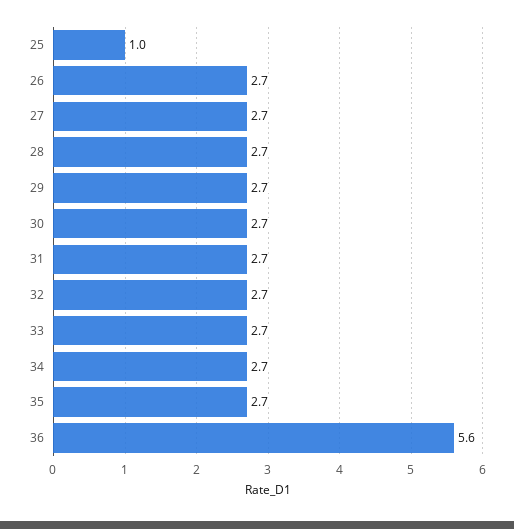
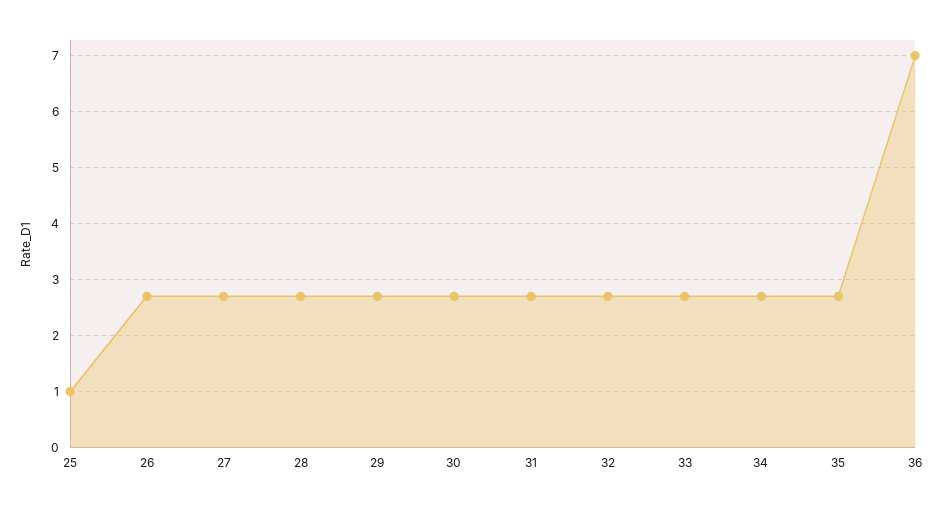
  {
    "25": 1,
    "26": 2.7,
    "27": 2.7,
    "28": 2.7,
    "29": 2.7,
    "30": 2.7,
    "31": 2.7,
    "32": 2.7,
    "33": 2.7,
    "34": 2.7,
    "35": 2.7,
-   "36": 5.6
+   "36": 7
  }

